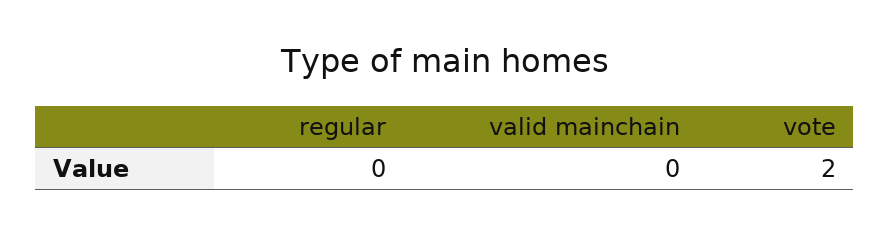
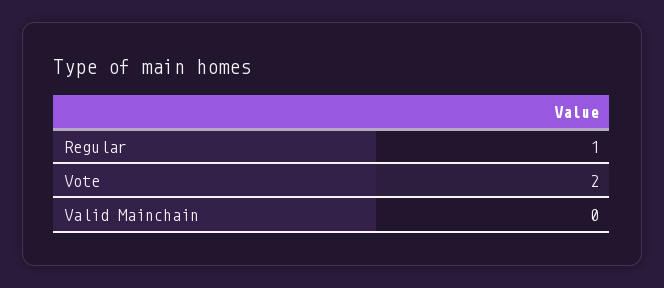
  {
-   "regular": 0,
+   "regular": 1,
    "valid mainchain": 0,
    "vote": 2
  }

